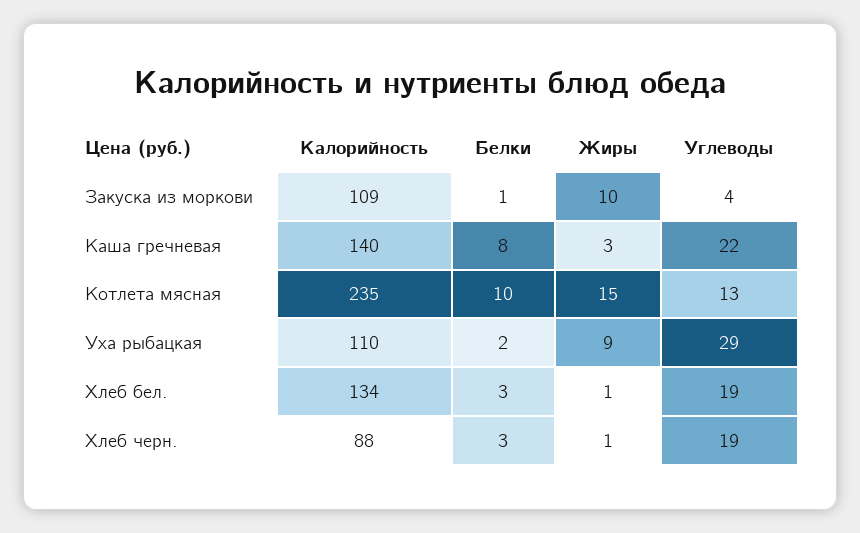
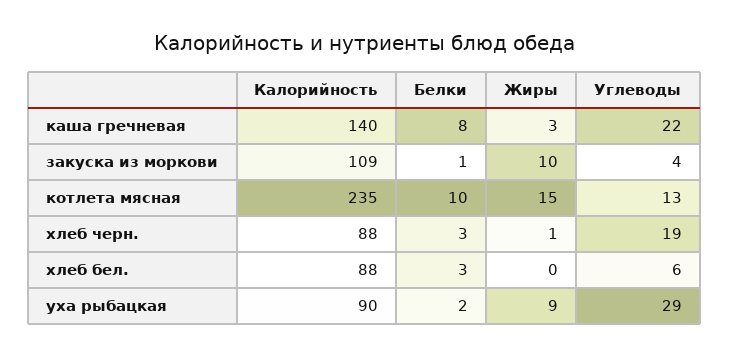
  {
    "Калорийность": {
      "Закуска из моркови": 109,
      "Каша гречневая": 140,
      "Котлета мясная": 235,
-     "Уха рыбацкая": 110,
+     "Уха рыбацкая": 90,
-     "Хлеб бел.": 134,
+     "Хлеб бел.": 88,
      "Хлеб черн.": 88
    },
    "Белки": {
      "Закуска из моркови": 1,
      "Каша гречневая": 8,
      "Котлета мясная": 10,
      "Уха рыбацкая": 2,
      "Хлеб бел.": 3,
      "Хлеб черн.": 3
    },
    "Жиры": {
      "Закуска из моркови": 10,
      "Каша гречневая": 3,
      "Котлета мясная": 15,
      "Уха рыбацкая": 9,
-     "Хлеб бел.": 1,
+     "Хлеб бел.": 0,
      "Хлеб черн.": 1
    },
    "Углеводы": {
      "Закуска из моркови": 4,
      "Каша гречневая": 22,
      "Котлета мясная": 13,
      "Уха рыбацкая": 29,
-     "Хлеб бел.": 19,
+     "Хлеб бел.": 6,
      "Хлеб черн.": 19
    }
  }

